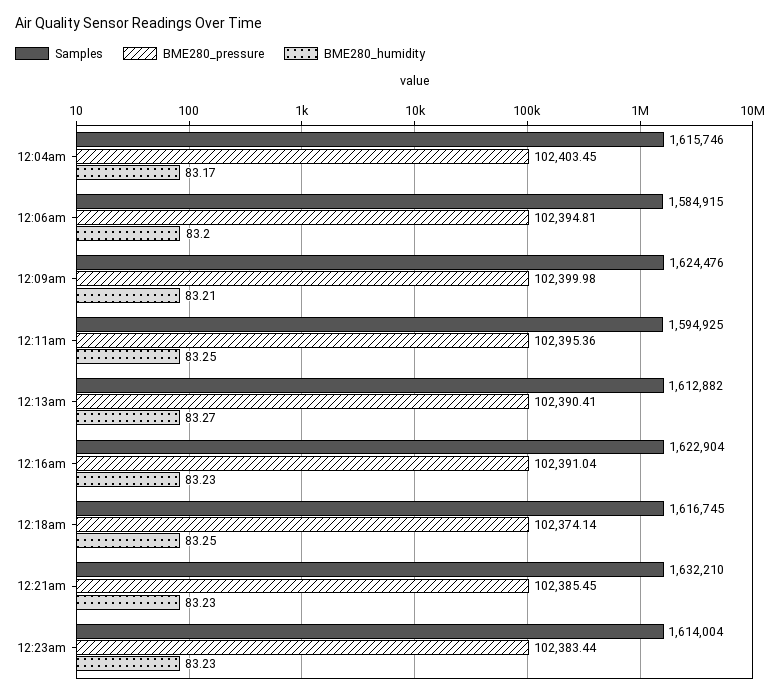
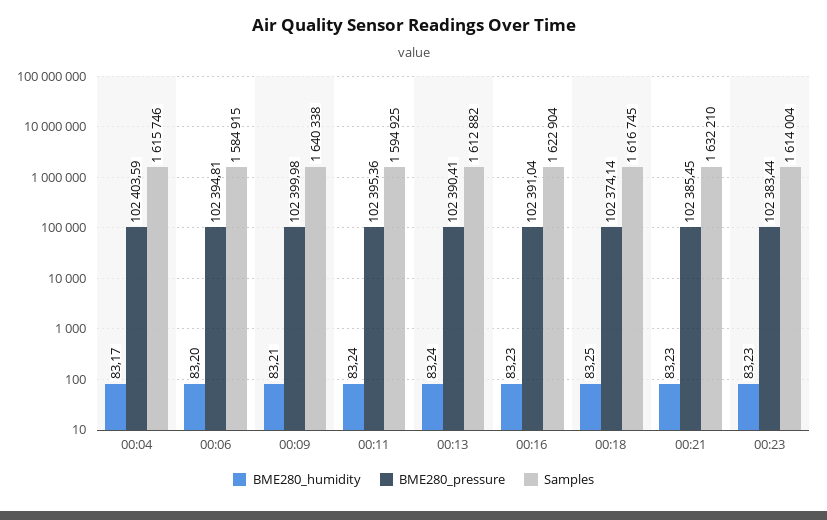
  {
    "Samples": {
      "12:04am": 1615746,
      "12:06am": 1584915,
-     "12:09am": 1624476,
+     "12:09am": 1640338,
      "12:11am": 1594925,
      "12:13am": 1612882,
      "12:16am": 1622904,
      "12:18am": 1616745,
      "12:21am": 1632210,
      "12:23am": 1614004
    },
    "BME280_pressure": {
-     "12:04am": 102403.45,
+     "12:04am": 102403.59,
      "12:06am": 102394.81,
      "12:09am": 102399.98,
      "12:11am": 102395.36,
      "12:13am": 102390.41,
      "12:16am": 102391.04,
      "12:18am": 102374.14,
      "12:21am": 102385.45,
      "12:23am": 102383.44
    },
    "BME280_humidity": {
      "12:04am": 83.17,
      "12:06am": 83.2,
      "12:09am": 83.21,
-     "12:11am": 83.25,
+     "12:11am": 83.24,
-     "12:13am": 83.27,
+     "12:13am": 83.24,
      "12:16am": 83.23,
      "12:18am": 83.25,
      "12:21am": 83.23,
      "12:23am": 83.23
    }
  }

